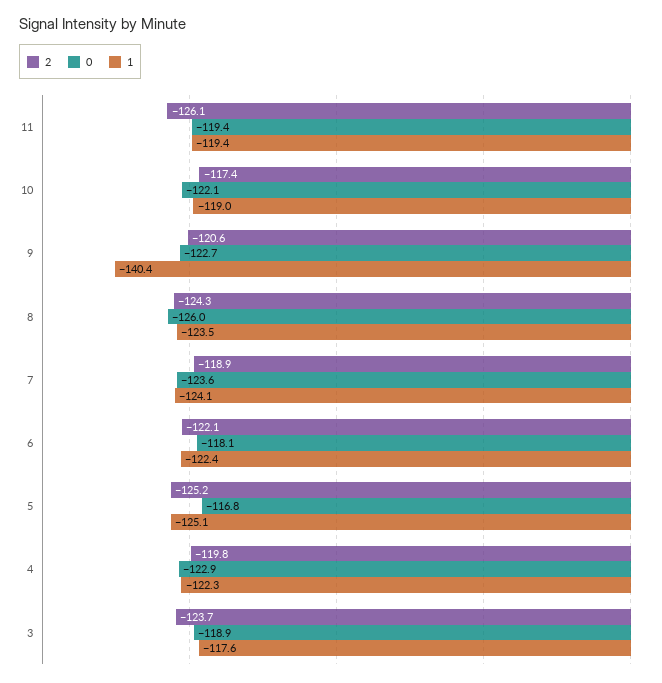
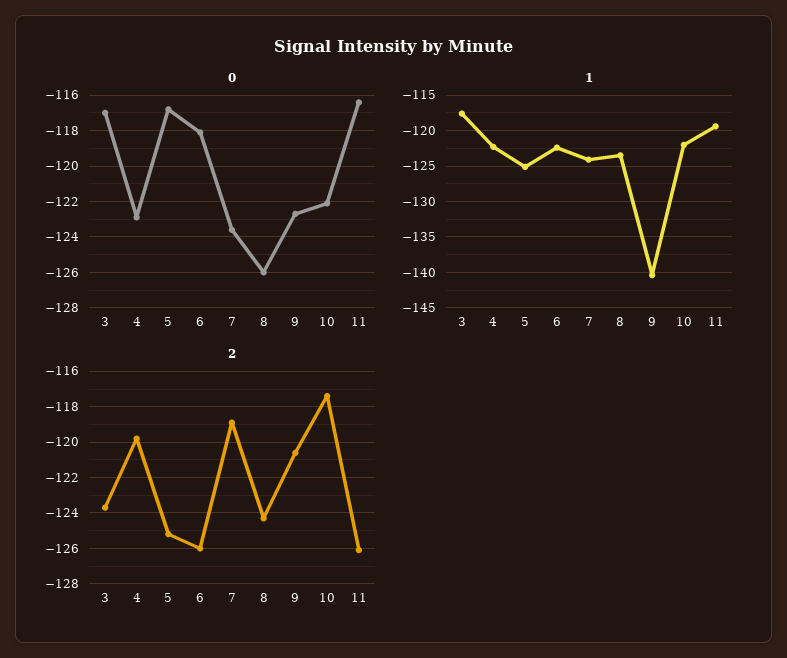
  {
    "2": {
      "11": -126.1,
      "10": -117.4,
      "9": -120.6,
      "8": -124.3,
      "7": -118.9,
-     "6": -122.1,
+     "6": -126,
      "5": -125.2,
      "4": -119.8,
      "3": -123.7
    },
    "0": {
-     "11": -119.4,
+     "11": -116.5,
      "10": -122.1,
      "9": -122.7,
      "8": -126,
      "7": -123.6,
      "6": -118.1,
      "5": -116.8,
      "4": -122.9,
-     "3": -118.9
+     "3": -117
    },
    "1": {
      "11": -119.4,
-     "10": -119,
+     "10": -122,
      "9": -140.4,
      "8": -123.5,
      "7": -124.1,
      "6": -122.4,
      "5": -125.1,
      "4": -122.3,
      "3": -117.6
    }
  }

